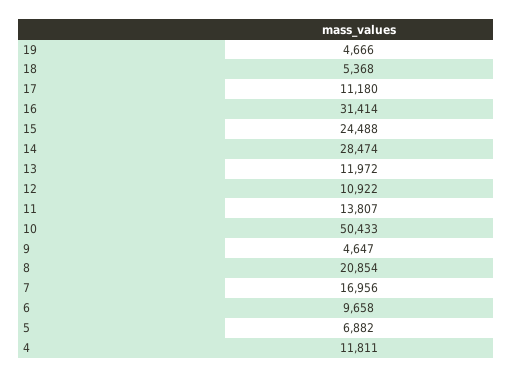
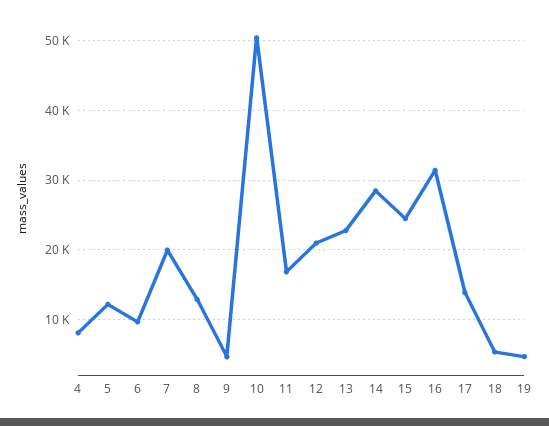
  {
    "19": 4666,
    "18": 5368,
-   "17": 11180,
+   "17": 14000,
    "16": 31414,
    "15": 24488,
    "14": 28474,
-   "13": 11972,
+   "13": 23000,
-   "12": 10922,
+   "12": 21000,
-   "11": 13807,
+   "11": 17000,
    "10": 50433,
    "9": 4647,
-   "8": 20854,
+   "8": 13000,
-   "7": 16956,
+   "7": 20000,
    "6": 9658,
-   "5": 6882,
+   "5": 12000,
-   "4": 11811
+   "4": 8000
  }

